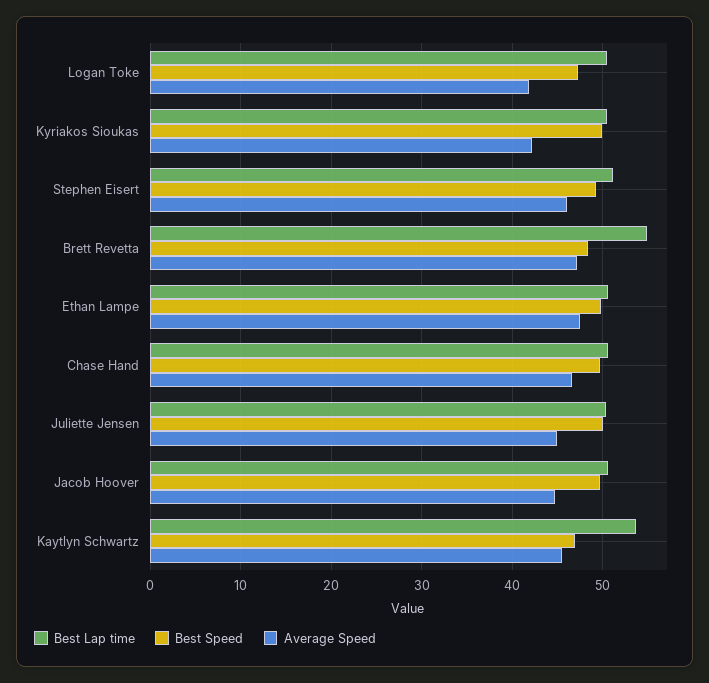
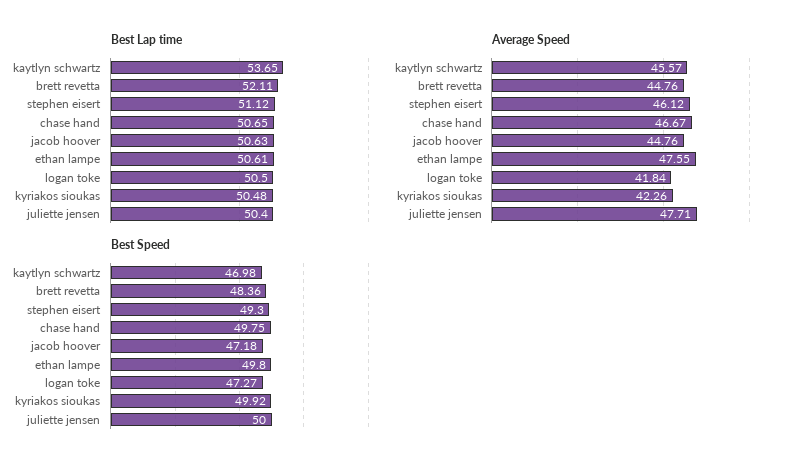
  {
    "Best Lap time": {
      "Logan Toke": 50.5,
      "Kyriakos Sioukas": 50.48,
      "Stephen Eisert": 51.12,
-     "Brett Revetta": 55,
+     "Brett Revetta": 52.11,
      "Ethan Lampe": 50.61,
      "Chase Hand": 50.65,
      "Juliette Jensen": 50.4,
      "Jacob Hoover": 50.63,
      "Kaytlyn Schwartz": 53.65
    },
    "Best Speed": {
      "Logan Toke": 47.27,
      "Kyriakos Sioukas": 49.92,
      "Stephen Eisert": 49.3,
      "Brett Revetta": 48.36,
      "Ethan Lampe": 49.8,
      "Chase Hand": 49.75,
      "Juliette Jensen": 50,
-     "Jacob Hoover": 50,
+     "Jacob Hoover": 47.18,
      "Kaytlyn Schwartz": 46.98
    },
    "Average Speed": {
      "Logan Toke": 41.84,
      "Kyriakos Sioukas": 42.26,
      "Stephen Eisert": 46.12,
-     "Brett Revetta": 47,
+     "Brett Revetta": 44.76,
      "Ethan Lampe": 47.55,
      "Chase Hand": 46.67,
-     "Juliette Jensen": 45,
+     "Juliette Jensen": 47.71,
      "Jacob Hoover": 44.76,
      "Kaytlyn Schwartz": 45.57
    }
  }

